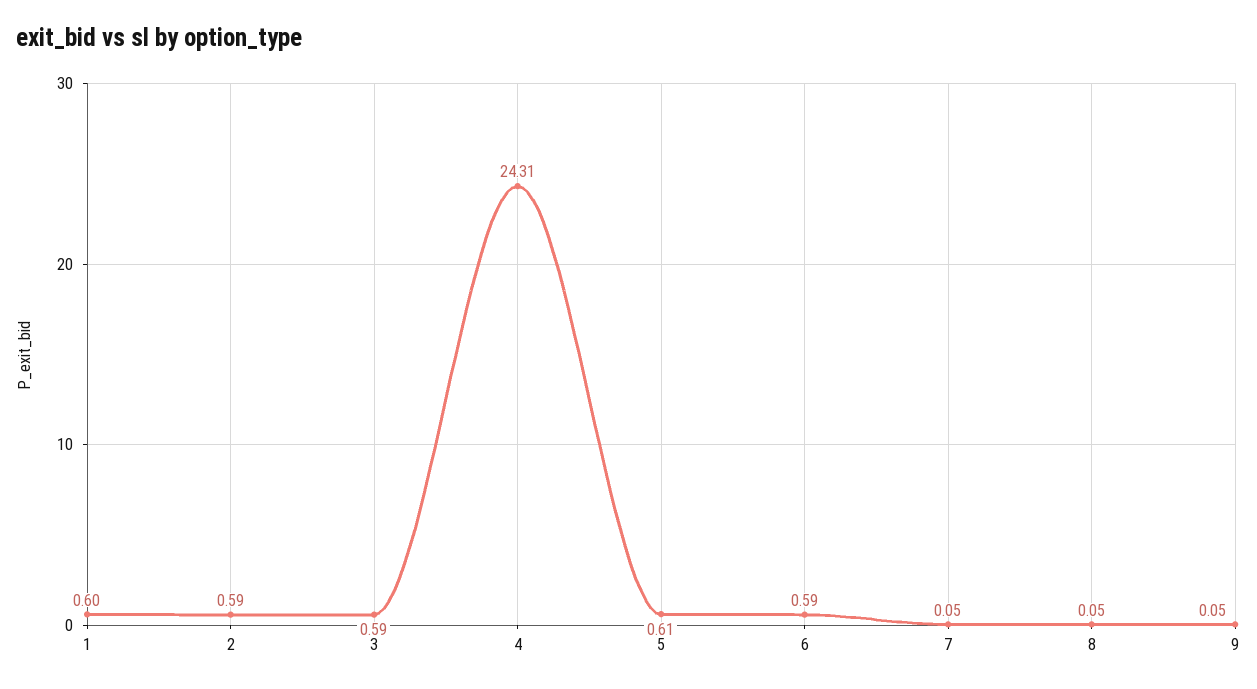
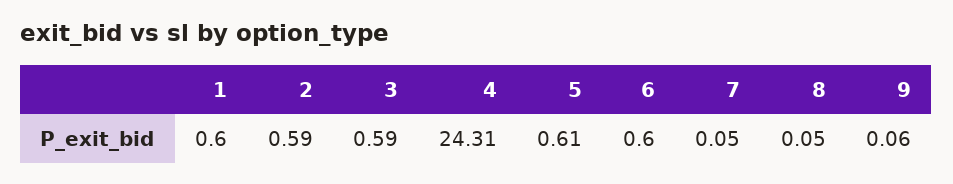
  {
    "1": 0.6,
    "2": 0.59,
    "3": 0.59,
    "4": 24.31,
    "5": 0.61,
-   "6": 0.59,
+   "6": 0.6,
    "7": 0.05,
    "8": 0.05,
-   "9": 0.05
+   "9": 0.06
  }

